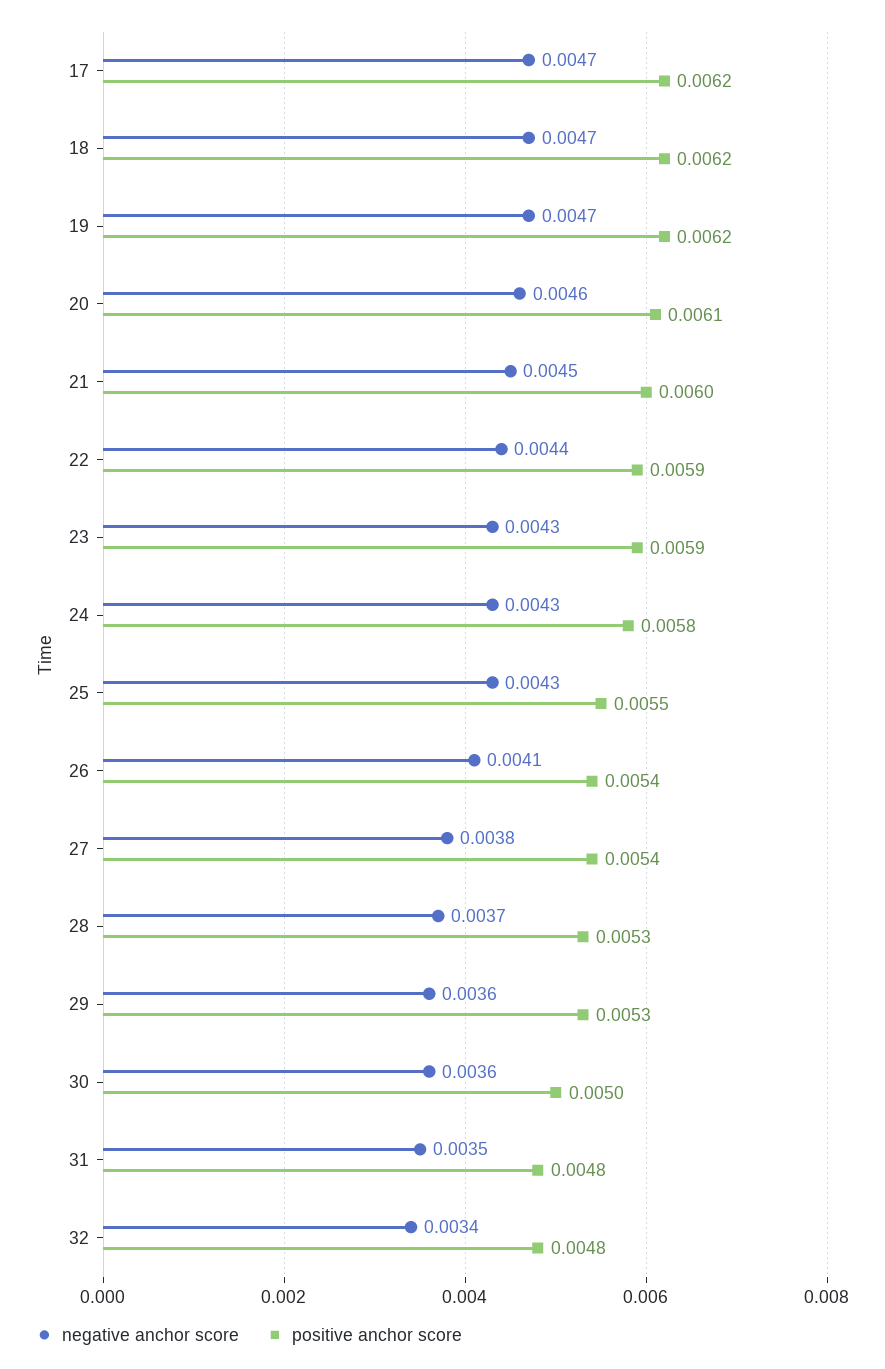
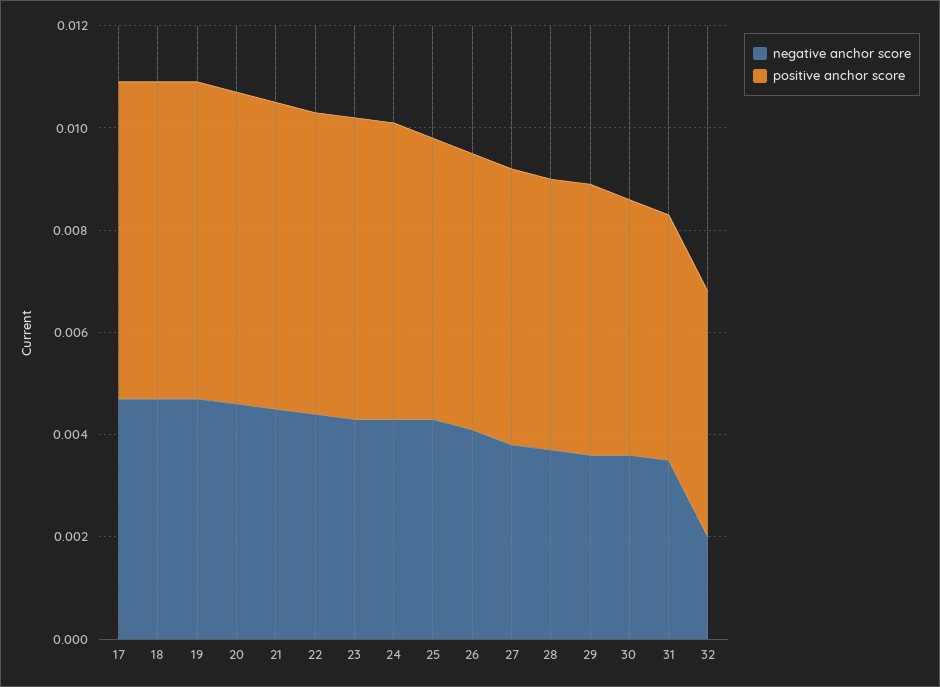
  {
    "negative anchor score": {
      "17": 0.0047,
      "18": 0.0047,
      "19": 0.0047,
      "20": 0.0046,
      "21": 0.0045,
      "22": 0.0044,
      "23": 0.0043,
      "24": 0.0043,
      "25": 0.0043,
      "26": 0.0041,
      "27": 0.0038,
      "28": 0.0037,
      "29": 0.0036,
      "30": 0.0036,
      "31": 0.0035,
-     "32": 0.0034
+     "32": 0.002
    },
    "positive anchor score": {
      "17": 0.0062,
      "18": 0.0062,
      "19": 0.0062,
      "20": 0.0061,
      "21": 0.006,
      "22": 0.0059,
      "23": 0.0059,
      "24": 0.0058,
      "25": 0.0055,
      "26": 0.0054,
      "27": 0.0054,
      "28": 0.0053,
      "29": 0.0053,
      "30": 0.005,
      "31": 0.0048,
      "32": 0.0048
    }
  }

